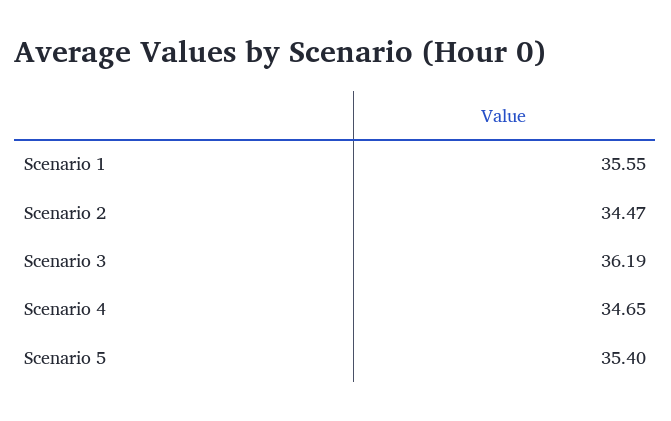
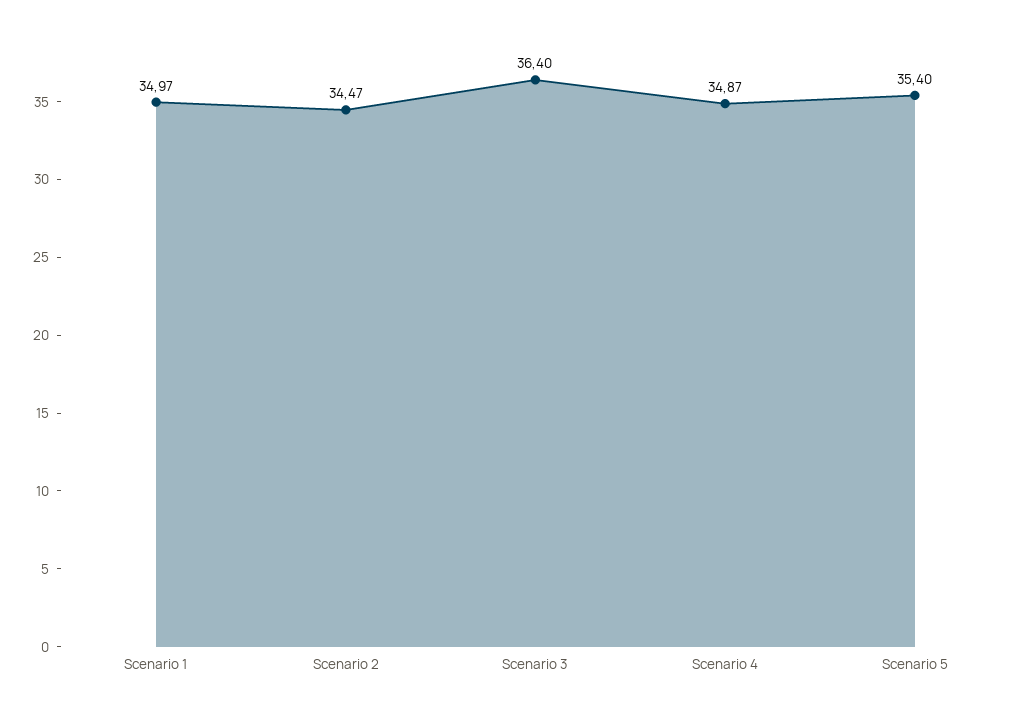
  {
-   "Scenario 1": 35.55,
+   "Scenario 1": 34.97,
    "Scenario 2": 34.47,
-   "Scenario 3": 36.19,
+   "Scenario 3": 36.4,
-   "Scenario 4": 34.65,
+   "Scenario 4": 34.87,
    "Scenario 5": 35.4
  }

